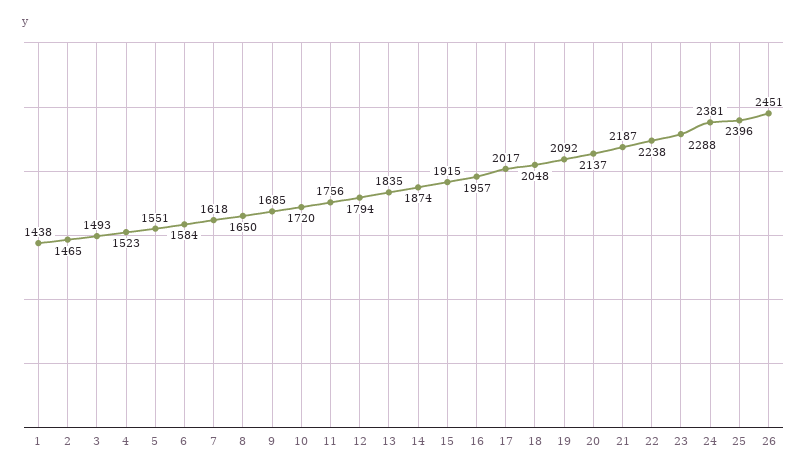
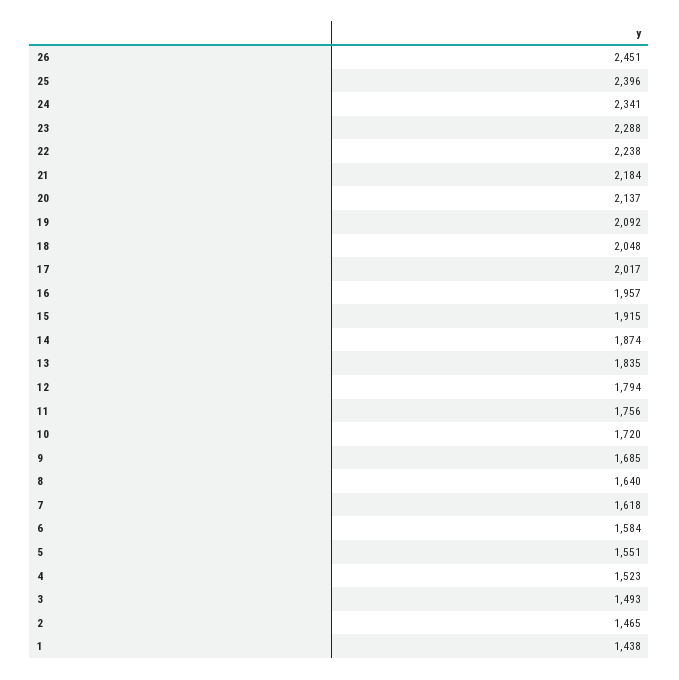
  {
    "1": 1438,
    "2": 1465,
    "3": 1493,
    "4": 1523,
    "5": 1551,
    "6": 1584,
    "7": 1618,
-   "8": 1650,
+   "8": 1640,
    "9": 1685,
    "10": 1720,
    "11": 1756,
    "12": 1794,
    "13": 1835,
    "14": 1874,
    "15": 1915,
    "16": 1957,
    "17": 2017,
    "18": 2048,
    "19": 2092,
    "20": 2137,
-   "21": 2187,
+   "21": 2184,
    "22": 2238,
    "23": 2288,
-   "24": 2381,
+   "24": 2341,
    "25": 2396,
    "26": 2451
  }

